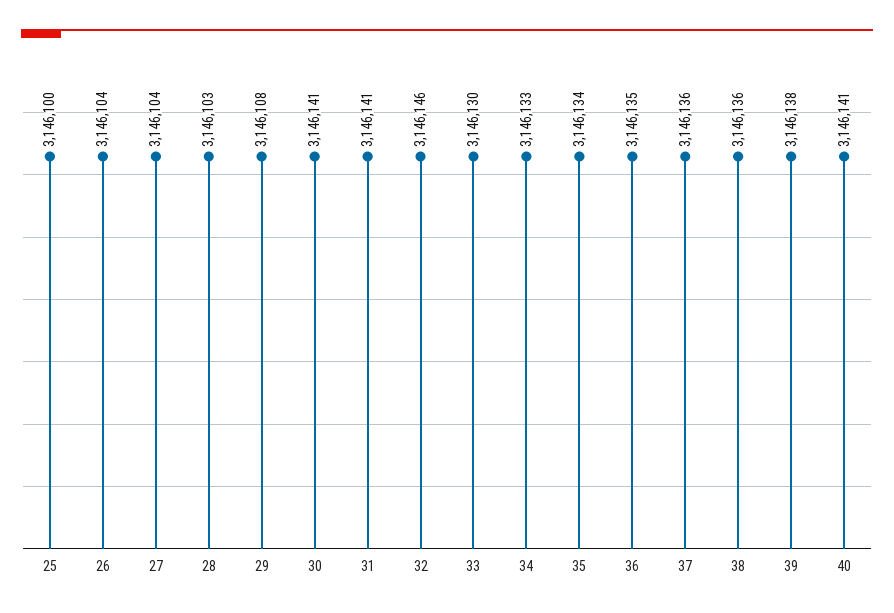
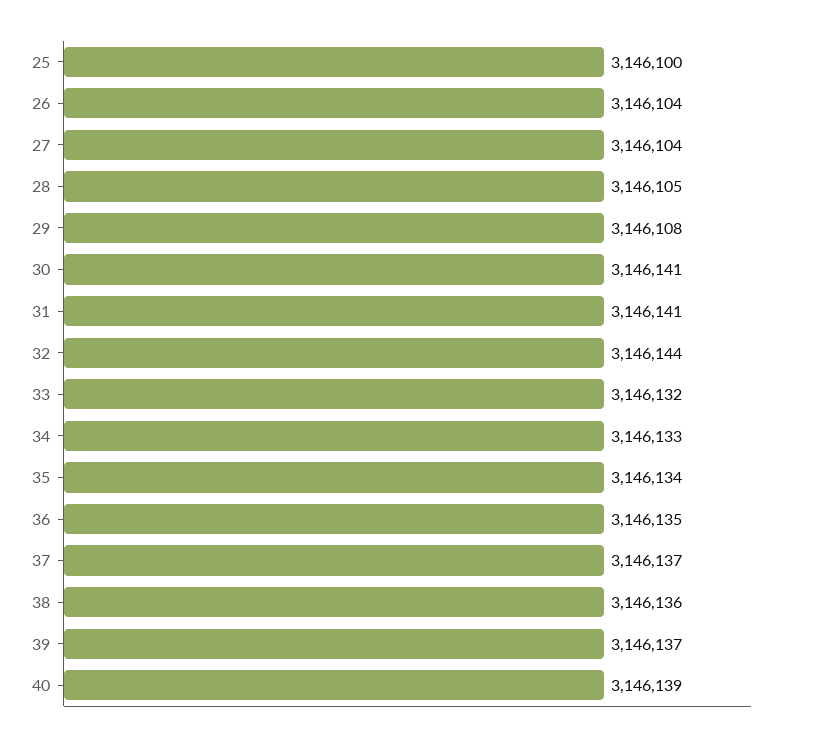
  {
    "25": 3146100,
    "26": 3146104,
    "27": 3146104,
-   "28": 3146103,
+   "28": 3146105,
    "29": 3146108,
    "30": 3146141,
    "31": 3146141,
-   "32": 3146146,
+   "32": 3146144,
-   "33": 3146130,
+   "33": 3146132,
    "34": 3146133,
    "35": 3146134,
    "36": 3146135,
-   "37": 3146136,
+   "37": 3146137,
    "38": 3146136,
-   "39": 3146138,
+   "39": 3146137,
-   "40": 3146141
+   "40": 3146139
  }

